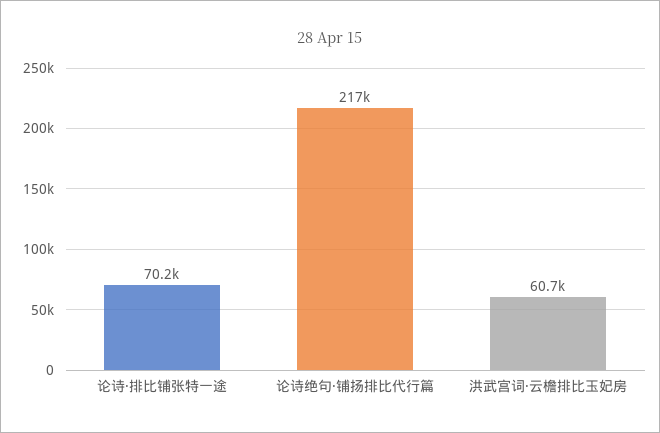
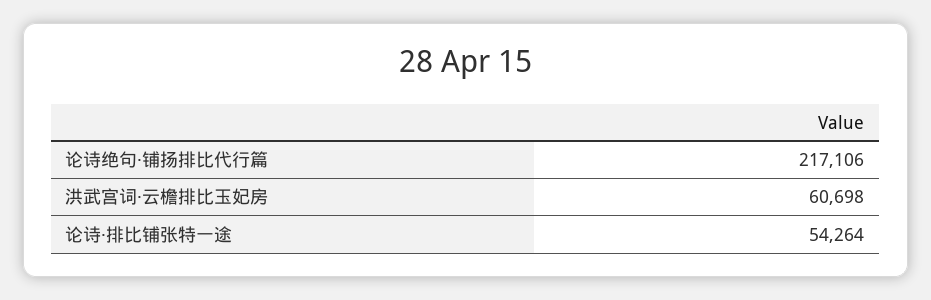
  {
-   "论诗·排比铺张特一途": 70200,
+   "论诗·排比铺张特一途": 54264,
    "论诗绝句·铺扬排比代行篇": 217106,
    "洪武宫词·云檐排比玉妃房": 60698
  }

